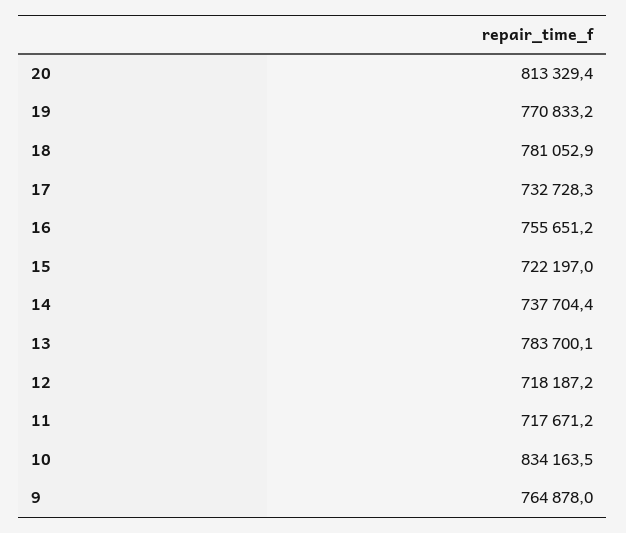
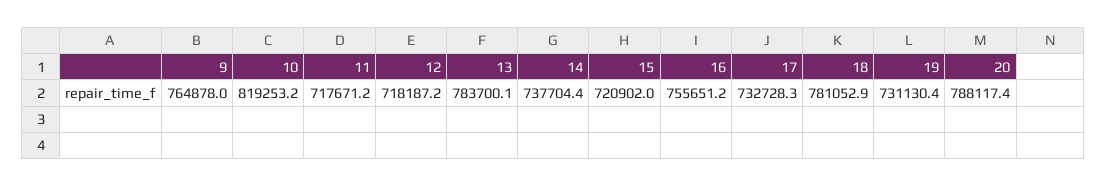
  {
-   "20": 813329.4,
+   "20": 788117.4,
-   "19": 770833.2,
+   "19": 731130.4,
    "18": 781052.9,
    "17": 732728.3,
    "16": 755651.2,
-   "15": 722197,
+   "15": 720902,
    "14": 737704.4,
    "13": 783700.1,
    "12": 718187.2,
    "11": 717671.2,
-   "10": 834163.5,
+   "10": 819253.2,
    "9": 764878
  }

